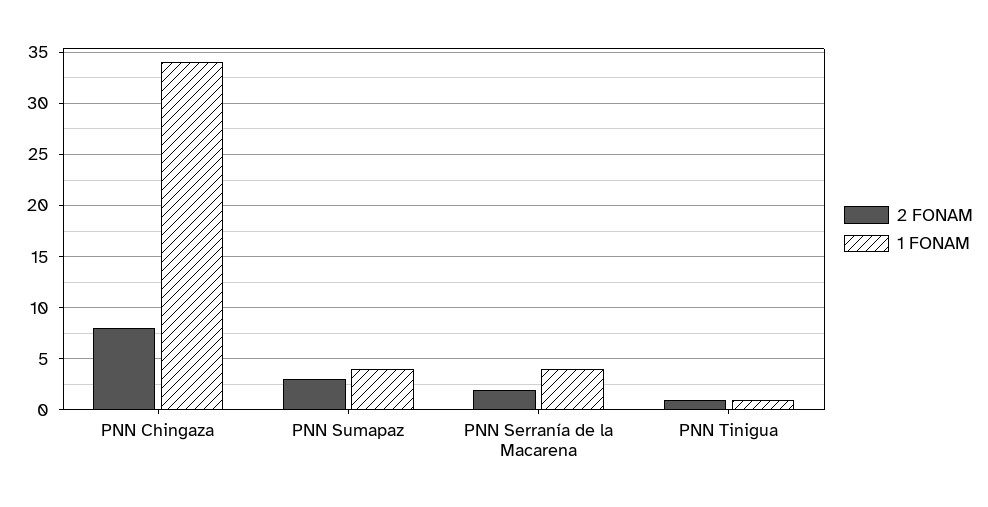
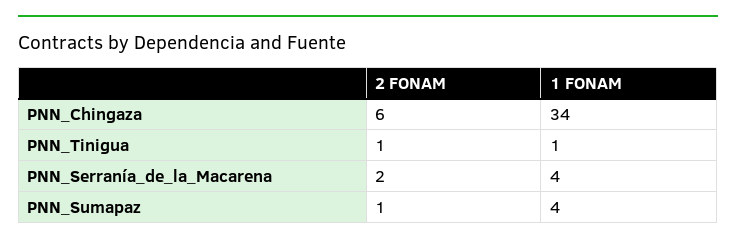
  {
    "2 FONAM": {
-     "PNN Chingaza": 8,
+     "PNN Chingaza": 6,
-     "PNN Sumapaz": 3,
+     "PNN Sumapaz": 1,
      "PNN Serranía de la Macarena": 2,
      "PNN Tinigua": 1
    },
    "1 FONAM": {
      "PNN Chingaza": 34,
      "PNN Sumapaz": 4,
      "PNN Serranía de la Macarena": 4,
      "PNN Tinigua": 1
    }
  }

